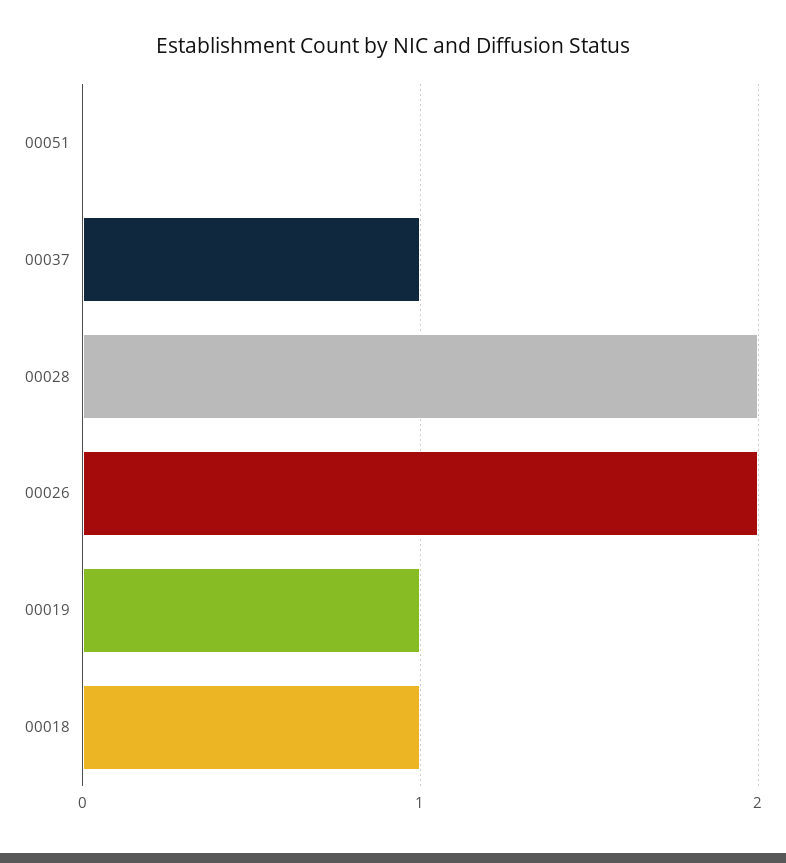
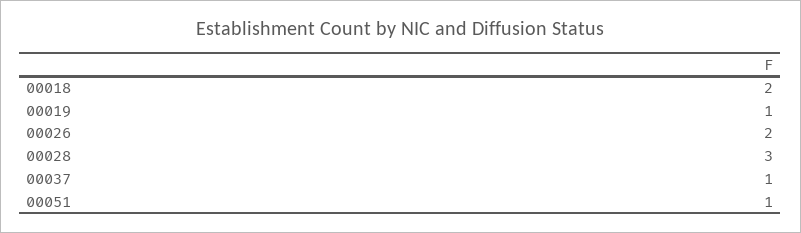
  {
-   "00051": 0,
+   "00051": 1,
    "00037": 1,
-   "00028": 2,
+   "00028": 3,
    "00026": 2,
    "00019": 1,
-   "00018": 1
+   "00018": 2
  }

